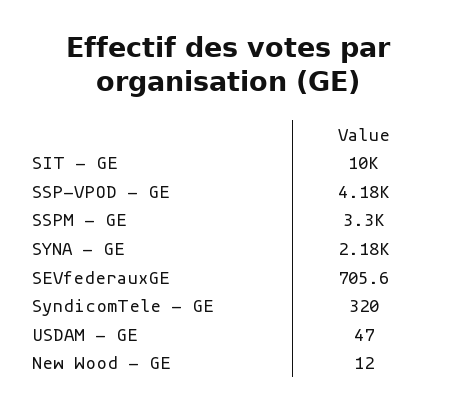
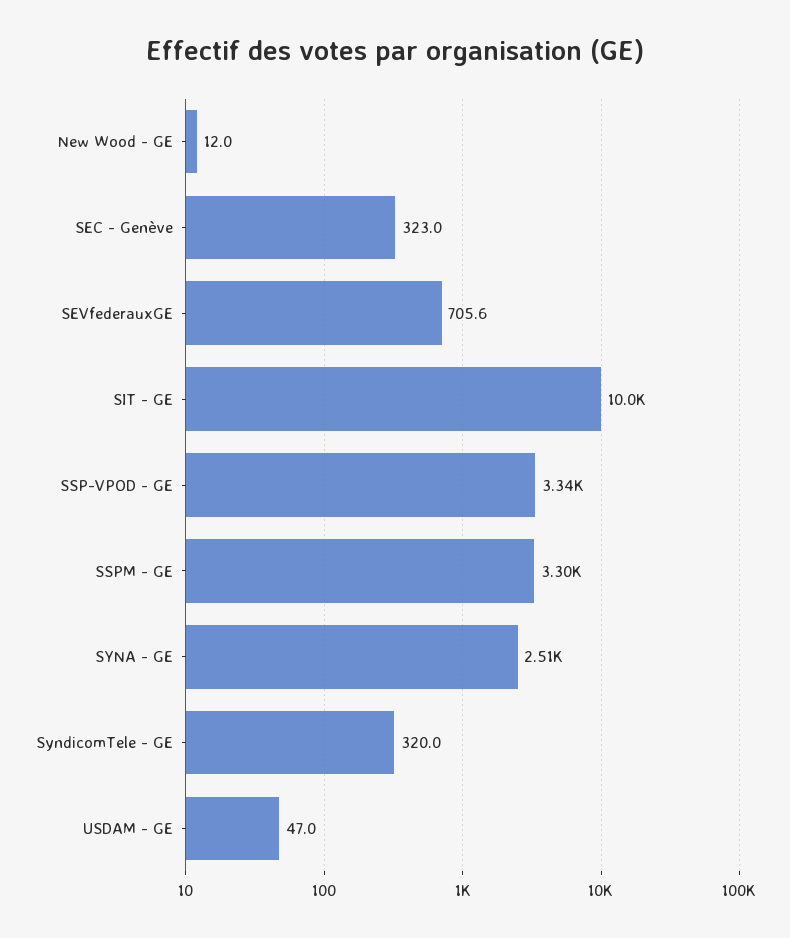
  {
    "SIT - GE": 10000,
-   "SSP-VPOD - GE": 4180,
+   "SSP-VPOD - GE": 3340,
    "SSPM - GE": 3300,
-   "SYNA - GE": 2180,
+   "SYNA - GE": 2510,
    "SEVfederauxGE": 705.6,
    "SyndicomTele - GE": 320,
    "USDAM - GE": 47,
-   "New Wood - GE": 12
+   "New Wood - GE": 12,
+   "SEC - Genève": 323
  }

